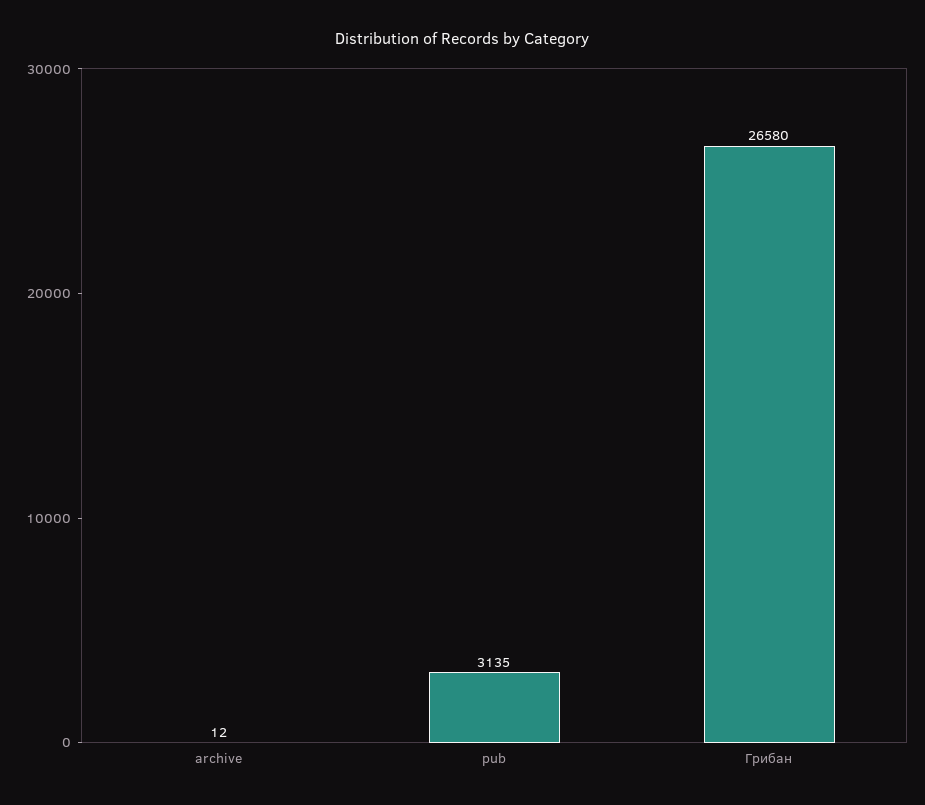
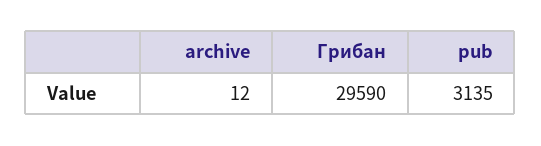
  {
    "archive": 12,
    "pub": 3135,
-   "Грибан": 26580
+   "Грибан": 29590
  }

